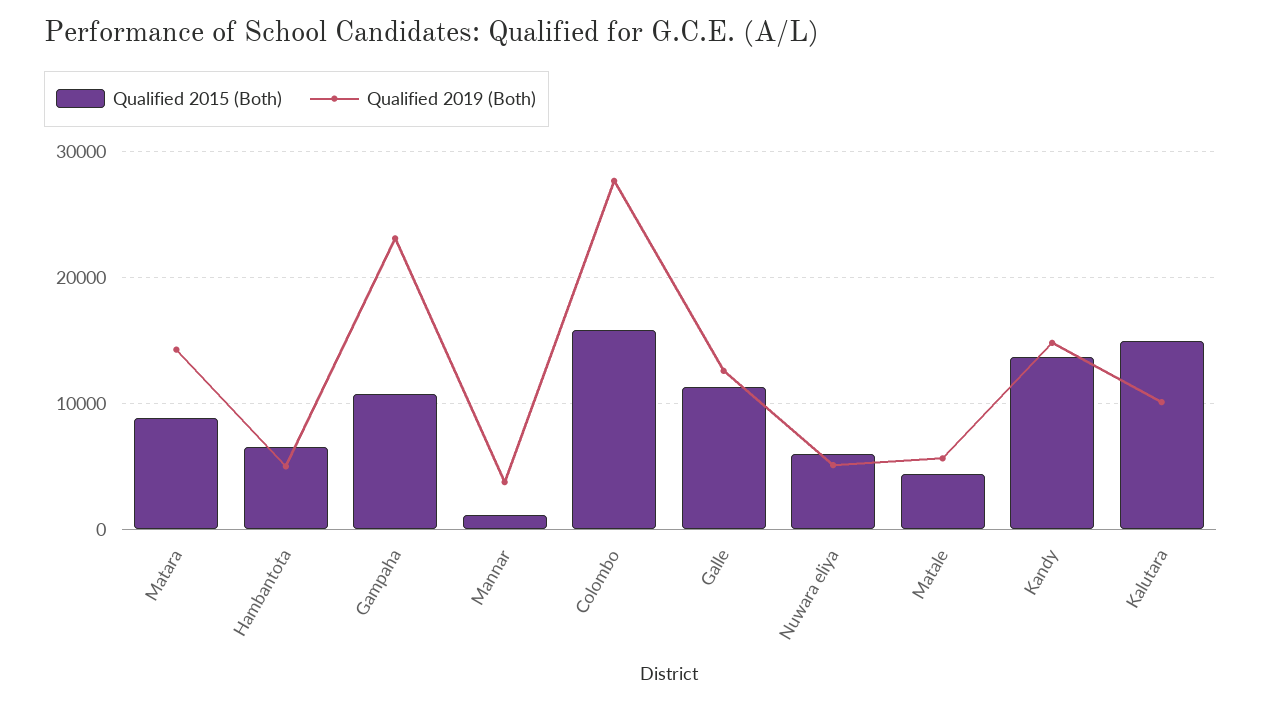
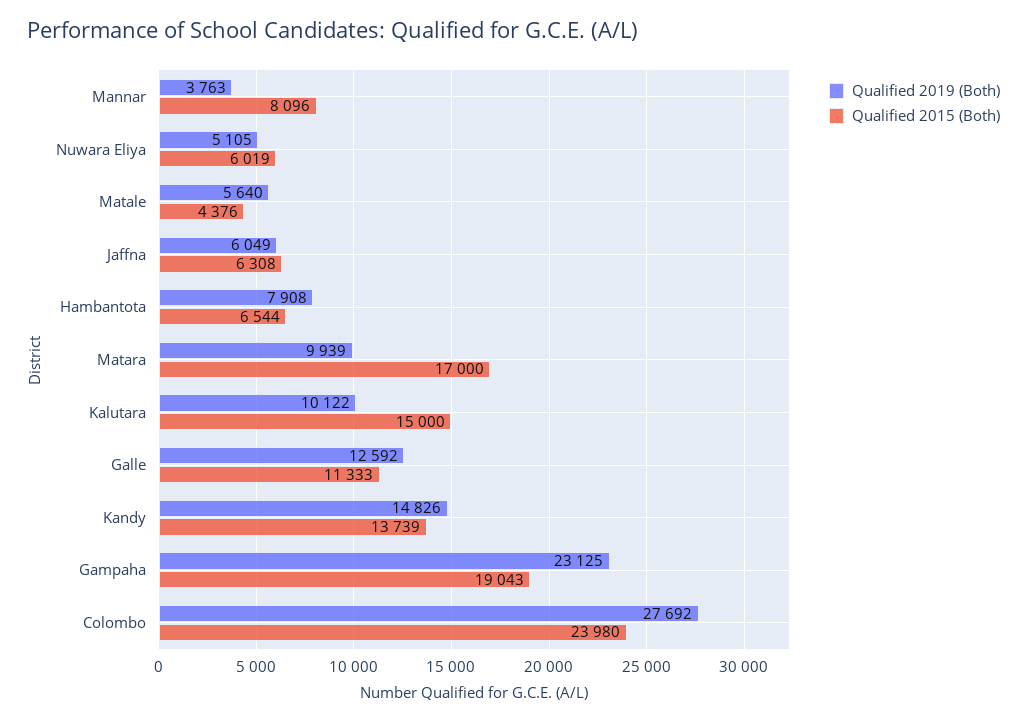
  {
    "Qualified 2015 (Both)": {
-     "Matara": 9000,
+     "Matara": 17000,
      "Hambantota": 6544,
-     "Gampaha": 11000,
+     "Gampaha": 19043,
-     "Mannar": 1000,
+     "Mannar": 8096,
-     "Colombo": 16000,
+     "Colombo": 23980,
      "Galle": 11333,
      "Nuwara eliya": 6019,
      "Matale": 4376,
      "Kandy": 13739,
-     "Kalutara": 15000
+     "Kalutara": 15000,
+     "Jaffna": 6308
    },
    "Qualified 2019 (Both)": {
-     "Matara": 14000,
+     "Matara": 9939,
-     "Hambantota": 5000,
+     "Hambantota": 7908,
      "Gampaha": 23125,
      "Mannar": 3763,
      "Colombo": 27692,
      "Galle": 12592,
      "Nuwara eliya": 5105,
      "Matale": 5640,
      "Kandy": 14826,
-     "Kalutara": 10122
+     "Kalutara": 10122,
+     "Jaffna": 6049
    }
  }

